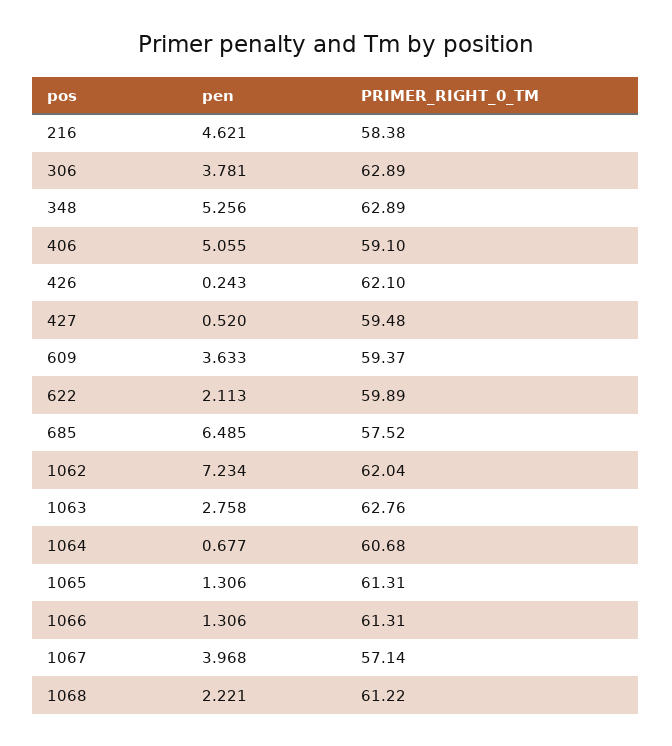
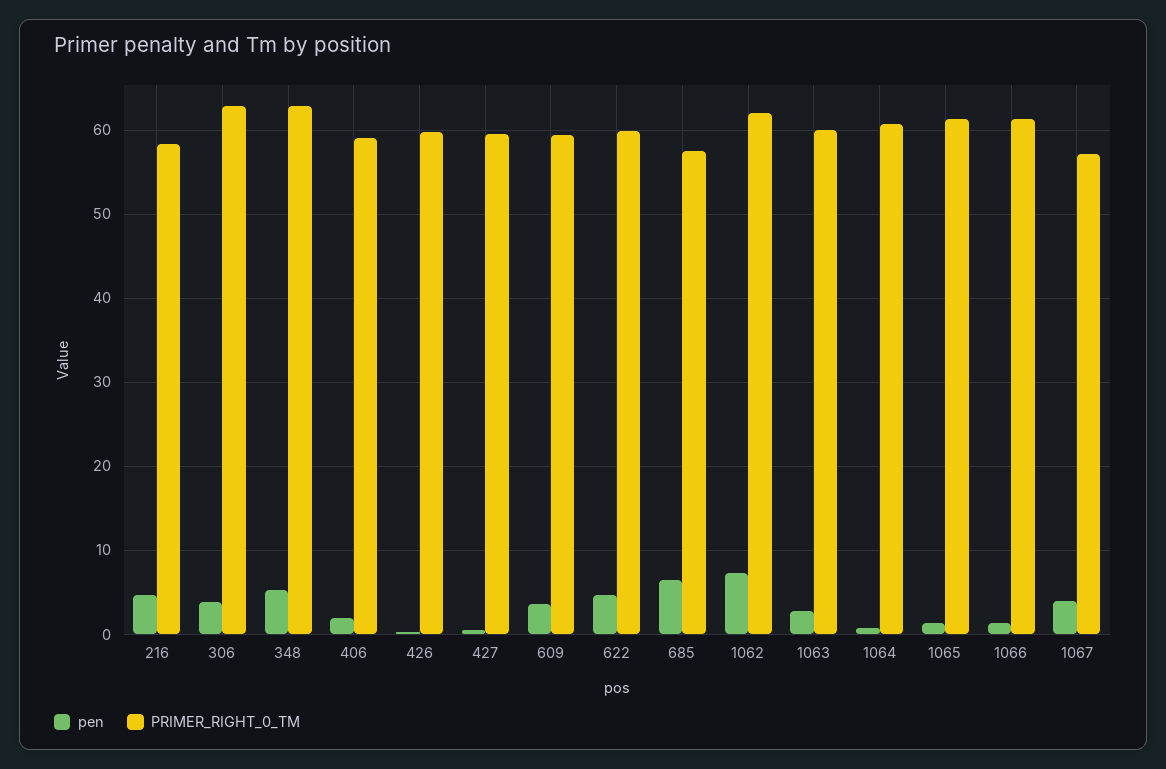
  {
    "pen": {
      "216": 4.621,
      "306": 3.781,
      "348": 5.256,
-     "406": 5.055,
+     "406": 2,
      "426": 0.243,
      "427": 0.52,
      "609": 3.633,
-     "622": 2.113,
+     "622": 5,
      "685": 6.485,
      "1062": 7.234,
      "1063": 2.758,
      "1064": 0.677,
      "1065": 1.306,
      "1066": 1.306,
-     "1067": 3.968,
+     "1067": 3.968
-     "1068": 2.221
    },
    "PRIMER_RIGHT_0_TM": {
      "216": 58.38,
      "306": 62.89,
      "348": 62.89,
      "406": 59.1,
-     "426": 62.1,
+     "426": 60,
      "427": 59.48,
      "609": 59.37,
      "622": 59.89,
      "685": 57.52,
      "1062": 62.04,
-     "1063": 62.76,
+     "1063": 60,
      "1064": 60.68,
      "1065": 61.31,
      "1066": 61.31,
-     "1067": 57.14,
+     "1067": 57.14
-     "1068": 61.22
    }
  }

